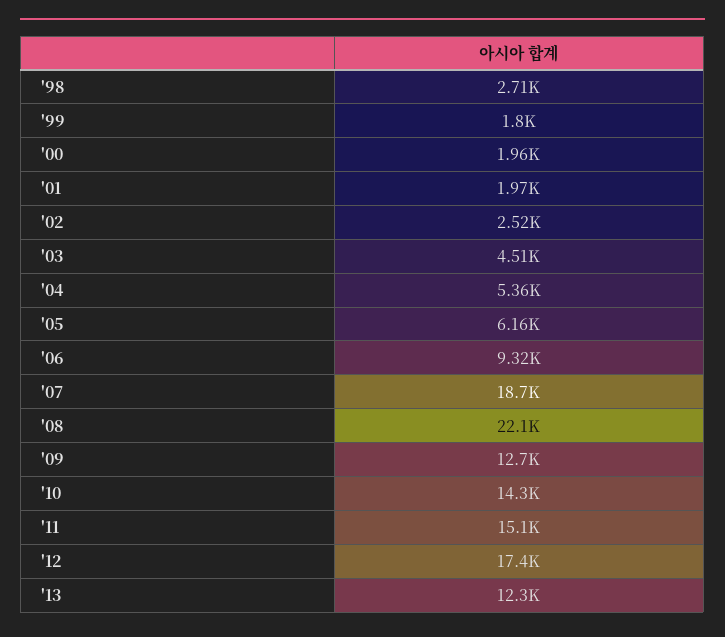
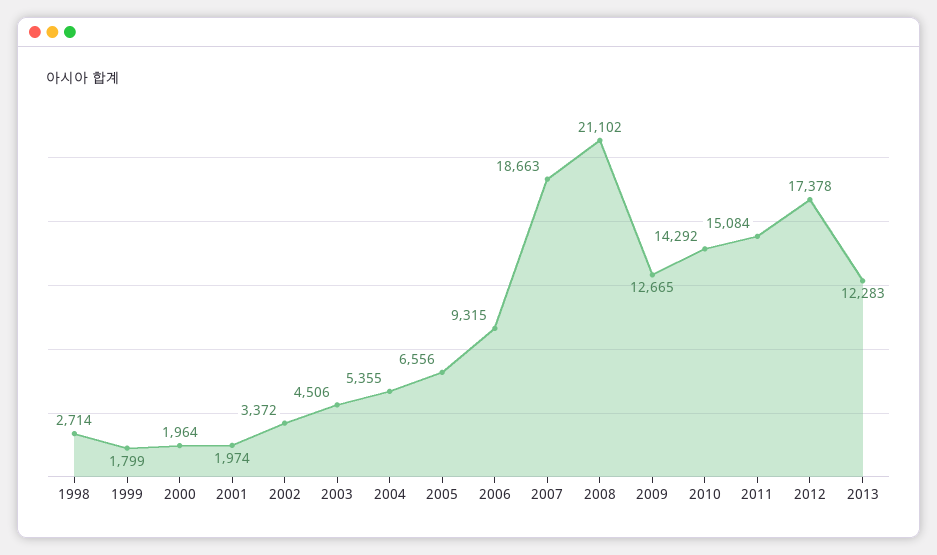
  {
    "'98": 2714,
    "'99": 1799,
    "'00": 1964,
    "'01": 1974,
-   "'02": 2520,
+   "'02": 3372,
    "'03": 4506,
    "'04": 5355,
-   "'05": 6160,
+   "'05": 6556,
    "'06": 9315,
    "'07": 18663,
-   "'08": 22100,
+   "'08": 21102,
    "'09": 12665,
    "'10": 14292,
    "'11": 15084,
    "'12": 17378,
    "'13": 12283
  }

